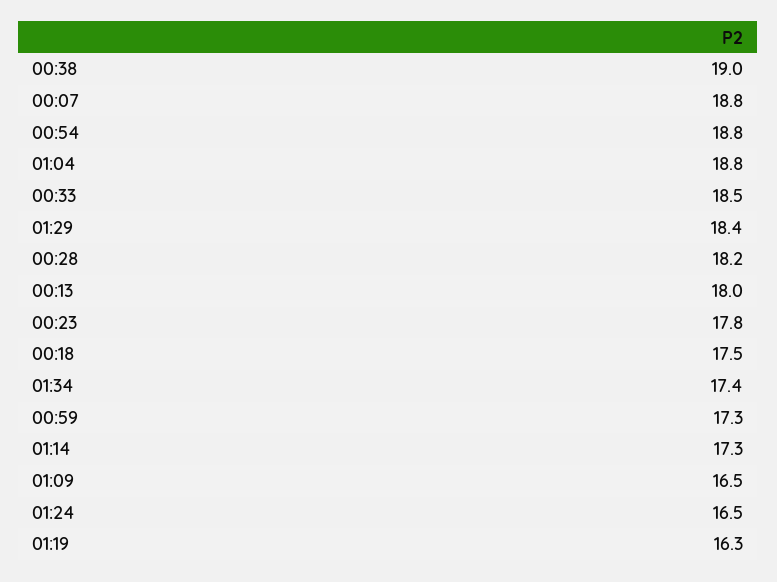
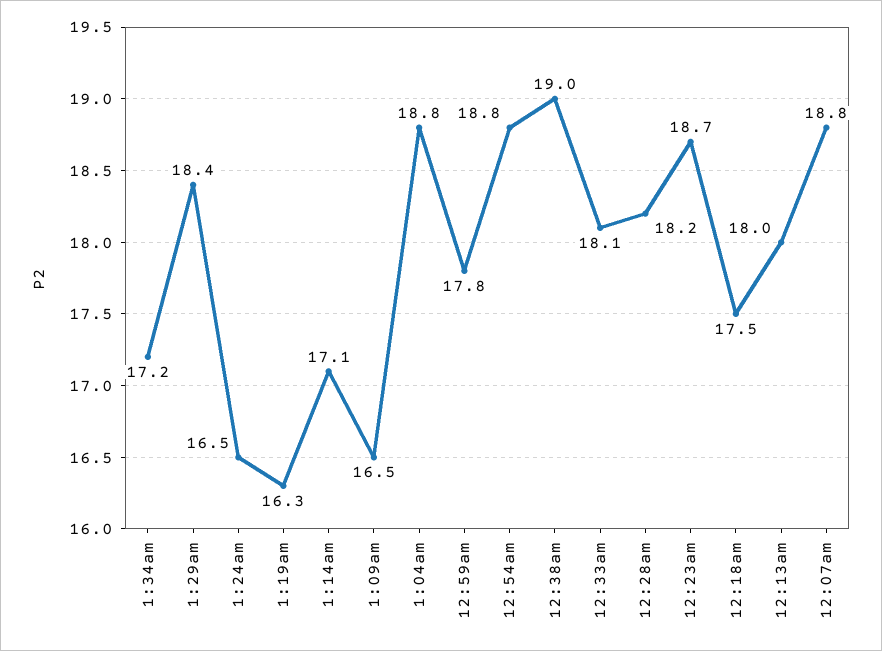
  {
    "00:38": 19,
    "00:07": 18.8,
    "00:54": 18.8,
    "01:04": 18.8,
-   "00:33": 18.5,
+   "00:33": 18.1,
    "01:29": 18.4,
    "00:28": 18.2,
    "00:13": 18,
-   "00:23": 17.8,
+   "00:23": 18.7,
    "00:18": 17.5,
-   "01:34": 17.4,
+   "01:34": 17.2,
-   "00:59": 17.3,
+   "00:59": 17.8,
-   "01:14": 17.3,
+   "01:14": 17.1,
    "01:09": 16.5,
    "01:24": 16.5,
    "01:19": 16.3
  }

